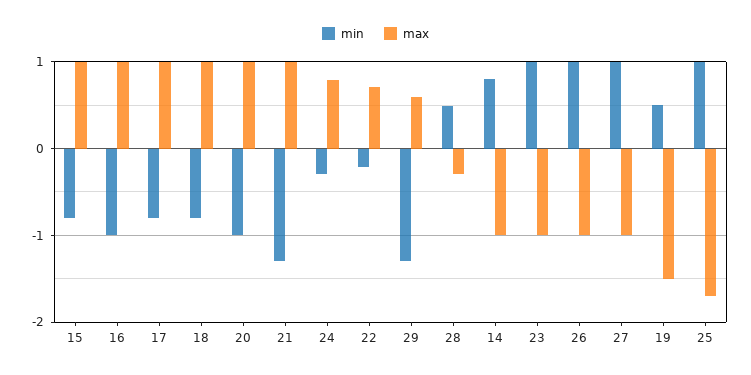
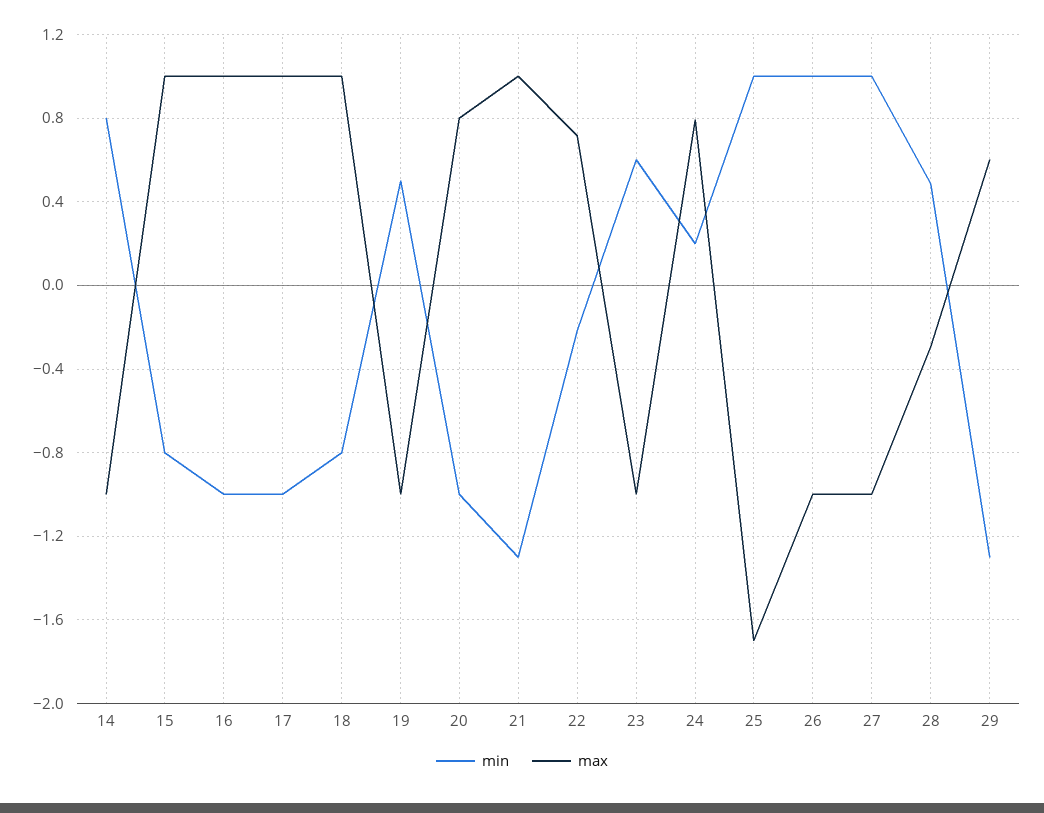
  {
    "min": {
      "15": -0.8,
      "16": -1,
-     "17": -0.8,
+     "17": -1,
      "18": -0.8,
      "20": -1,
      "21": -1.3,
-     "24": -0.3,
+     "24": 0.2,
      "22": -0.2,
      "29": -1.3,
      "28": 0.5,
      "14": 0.8,
-     "23": 1,
+     "23": 0.6,
      "26": 1,
      "27": 1,
      "19": 0.5,
      "25": 1
    },
    "max": {
      "15": 1,
      "16": 1,
      "17": 1,
      "18": 1,
-     "20": 1,
+     "20": 0.8,
      "21": 1,
      "24": 0.8,
      "22": 0.7,
      "29": 0.6,
      "28": -0.3,
      "14": -1,
      "23": -1,
      "26": -1,
      "27": -1,
-     "19": -1.5,
+     "19": -1,
      "25": -1.7
    }
  }

